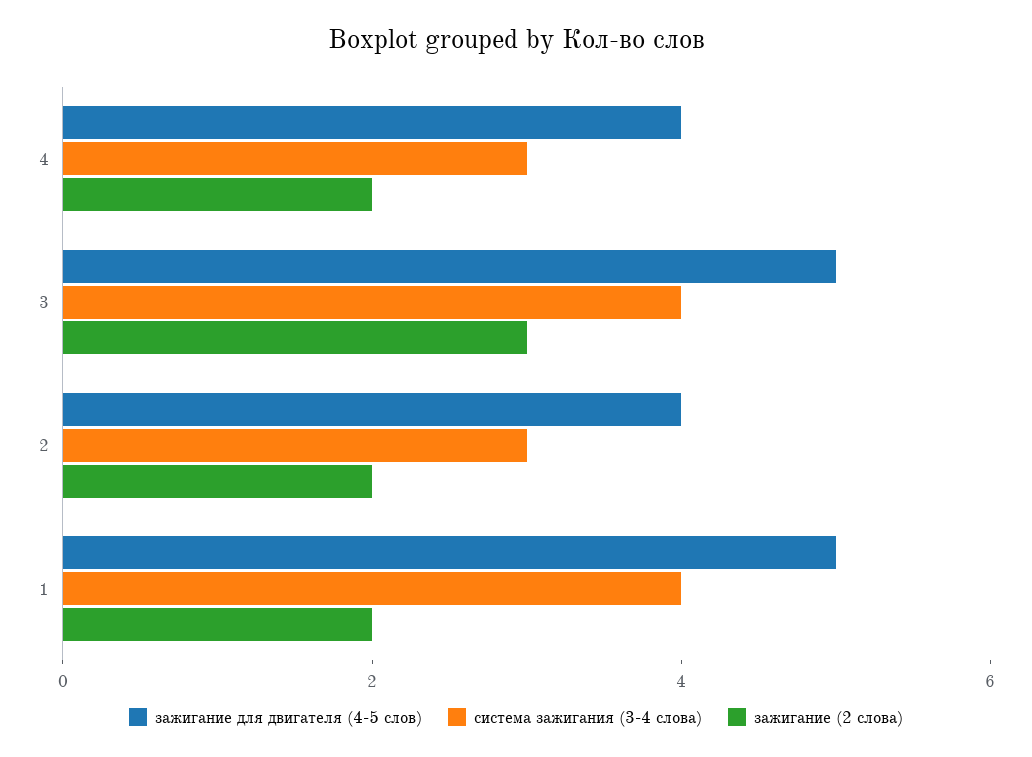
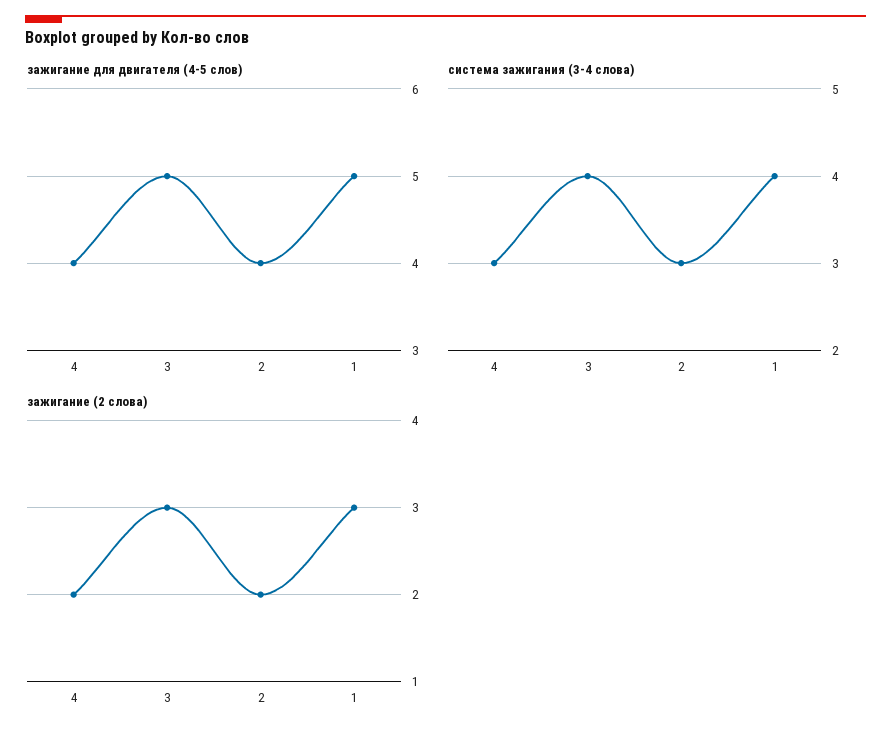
  {
    "зажигание для двигателя (4-5 слов)": {
      "4": 4,
      "3": 5,
      "2": 4,
      "1": 5
    },
    "система зажигания (3-4 слова)": {
      "4": 3,
      "3": 4,
      "2": 3,
      "1": 4
    },
    "зажигание (2 слова)": {
      "4": 2,
      "3": 3,
      "2": 2,
-     "1": 2
+     "1": 3
    }
  }

